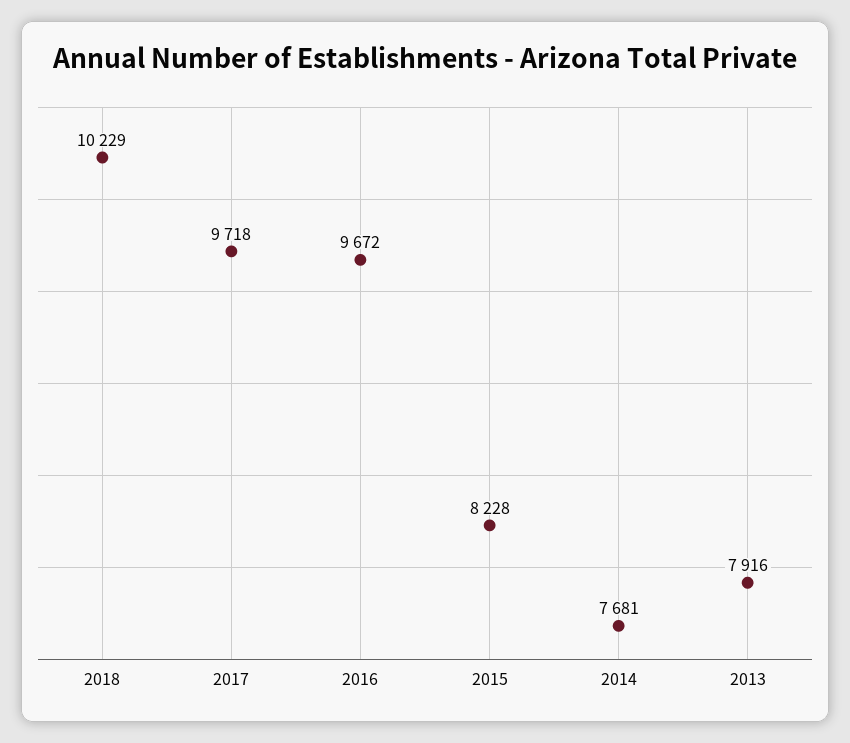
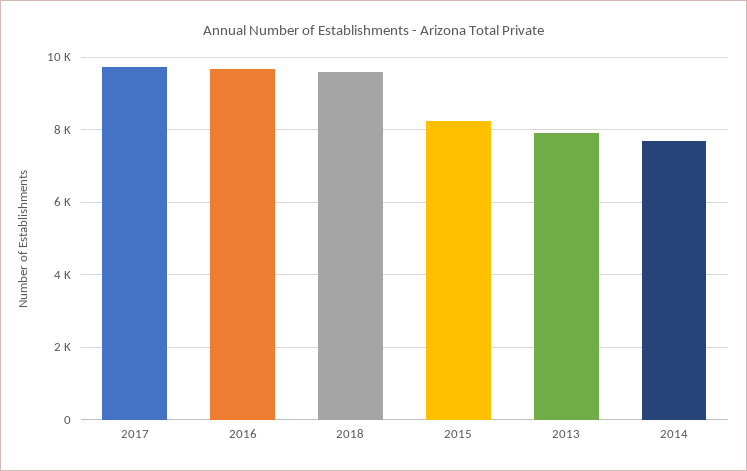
  {
-   "2018": 10229,
+   "2018": 9600,
    "2017": 9718,
    "2016": 9672,
    "2015": 8228,
    "2014": 7681,
    "2013": 7916
  }

